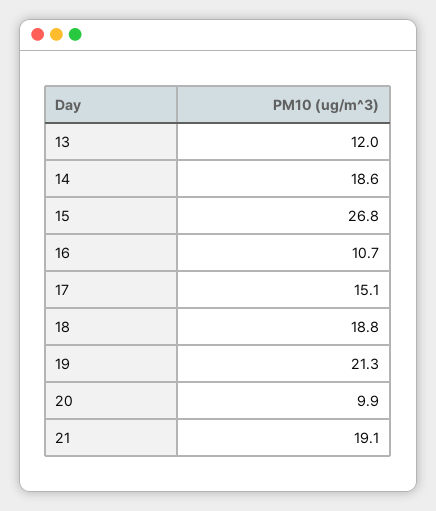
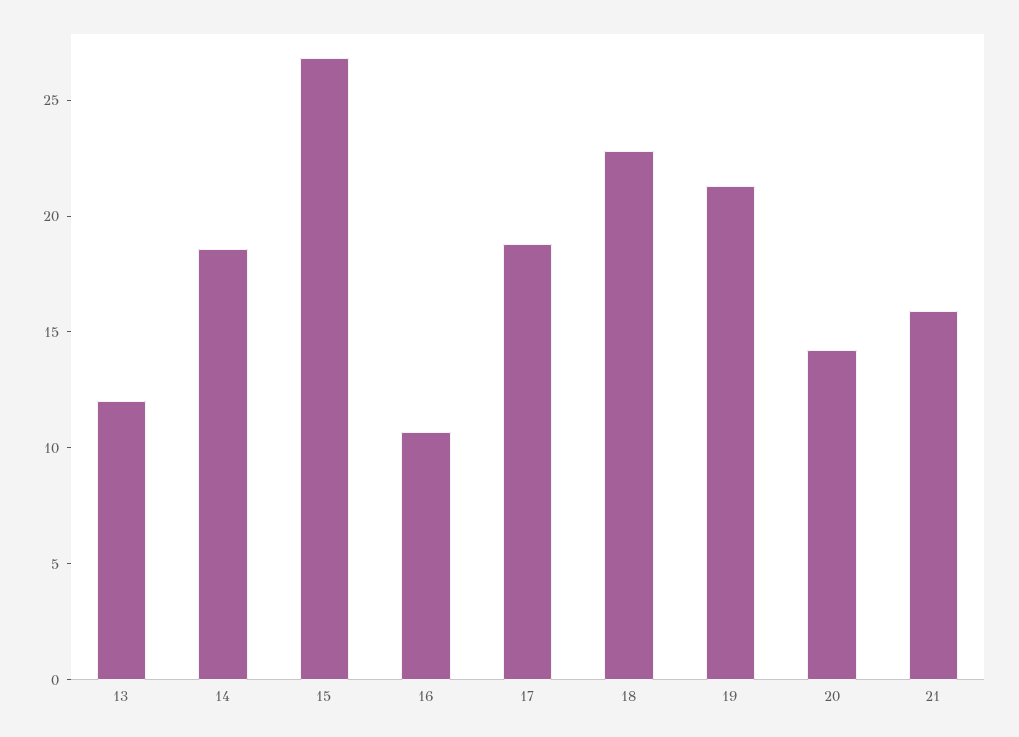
  {
    "13": 12,
    "14": 18.6,
    "15": 26.8,
    "16": 10.7,
-   "17": 15.1,
+   "17": 19,
-   "18": 18.8,
+   "18": 23,
    "19": 21.3,
-   "20": 9.9,
+   "20": 14,
-   "21": 19.1
+   "21": 16
  }

